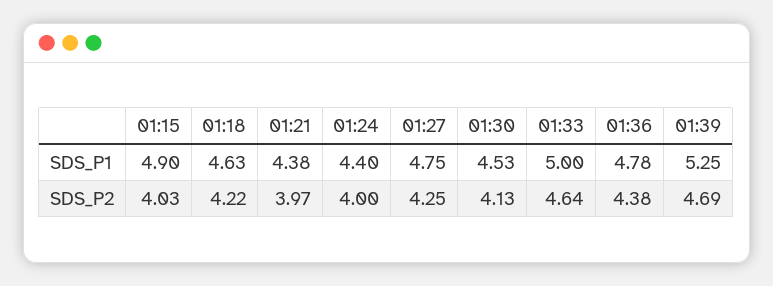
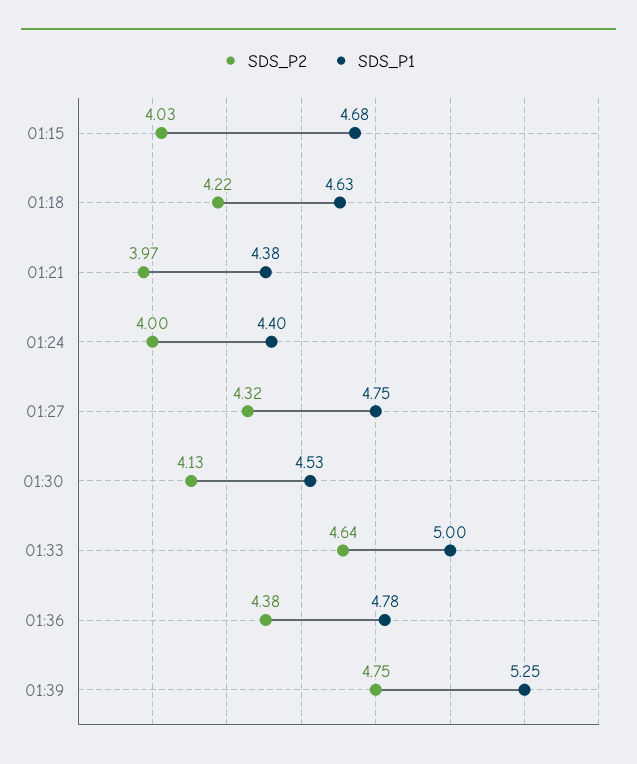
  {
    "SDS_P1": {
-     "01:15": 4.9,
+     "01:15": 4.68,
      "01:18": 4.63,
      "01:21": 4.38,
      "01:24": 4.4,
      "01:27": 4.75,
      "01:30": 4.53,
      "01:33": 5,
      "01:36": 4.78,
      "01:39": 5.25
    },
    "SDS_P2": {
      "01:15": 4.03,
      "01:18": 4.22,
      "01:21": 3.97,
      "01:24": 4,
-     "01:27": 4.25,
+     "01:27": 4.32,
      "01:30": 4.13,
      "01:33": 4.64,
      "01:36": 4.38,
-     "01:39": 4.69
+     "01:39": 4.75
    }
  }

